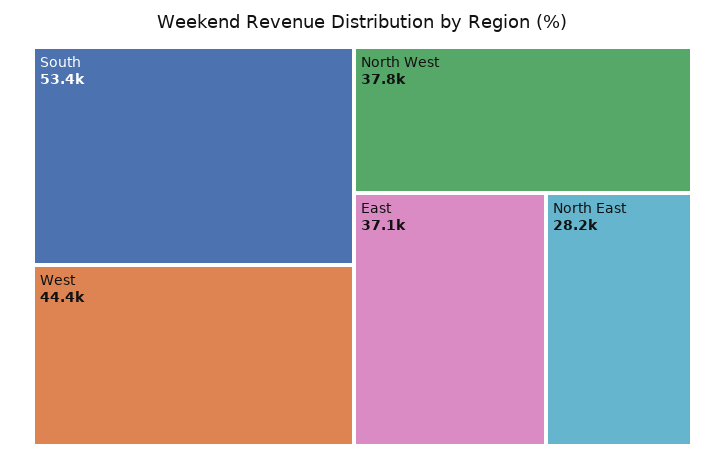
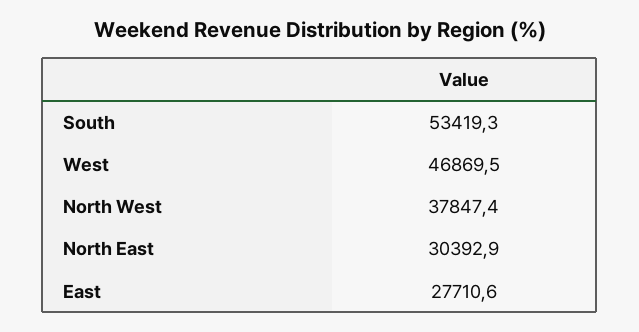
  {
    "South": 53419.3,
-   "West": 44400,
+   "West": 46869.5,
    "North West": 37847.4,
-   "East": 37100,
+   "East": 27710.6,
-   "North East": 28200
+   "North East": 30392.9
  }

